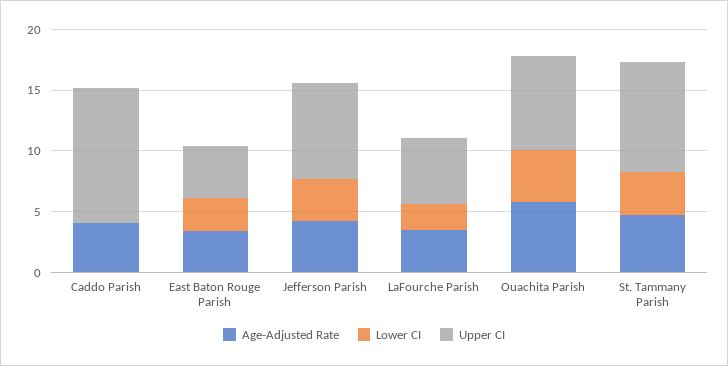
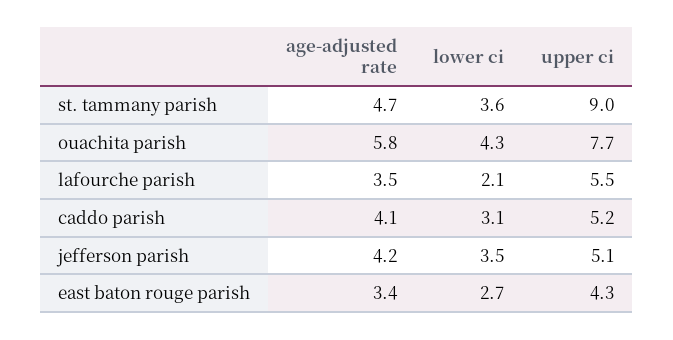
  {
    "Age-Adjusted Rate": {
      "Caddo Parish": 4.1,
      "East Baton Rouge Parish": 3.4,
      "Jefferson Parish": 4.2,
      "LaFourche Parish": 3.5,
      "Ouachita Parish": 5.8,
      "St. Tammany Parish": 4.7
    },
    "Lower CI": {
-     "Caddo Parish": 0,
+     "Caddo Parish": 3.1,
      "East Baton Rouge Parish": 2.7,
      "Jefferson Parish": 3.5,
      "LaFourche Parish": 2.1,
      "Ouachita Parish": 4.3,
      "St. Tammany Parish": 3.6
    },
    "Upper CI": {
-     "Caddo Parish": 11,
+     "Caddo Parish": 5.2,
      "East Baton Rouge Parish": 4.3,
-     "Jefferson Parish": 8,
+     "Jefferson Parish": 5.1,
      "LaFourche Parish": 5.5,
      "Ouachita Parish": 7.7,
      "St. Tammany Parish": 9
    }
  }

